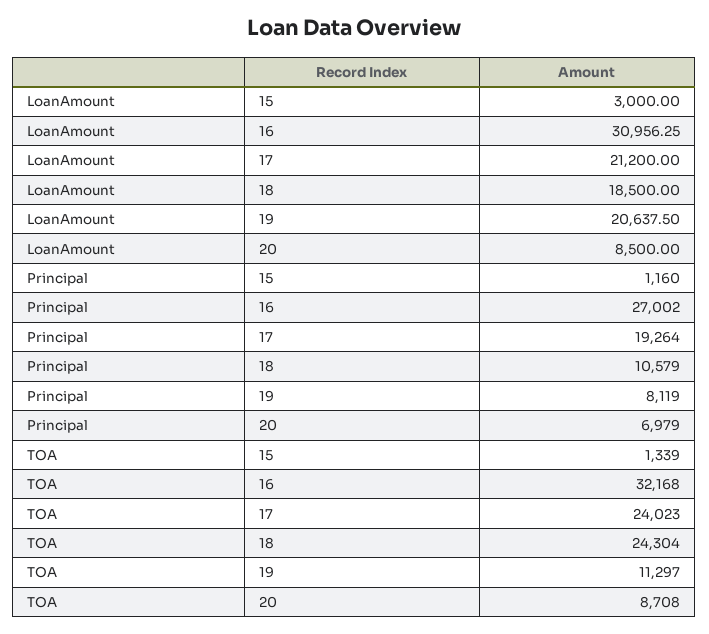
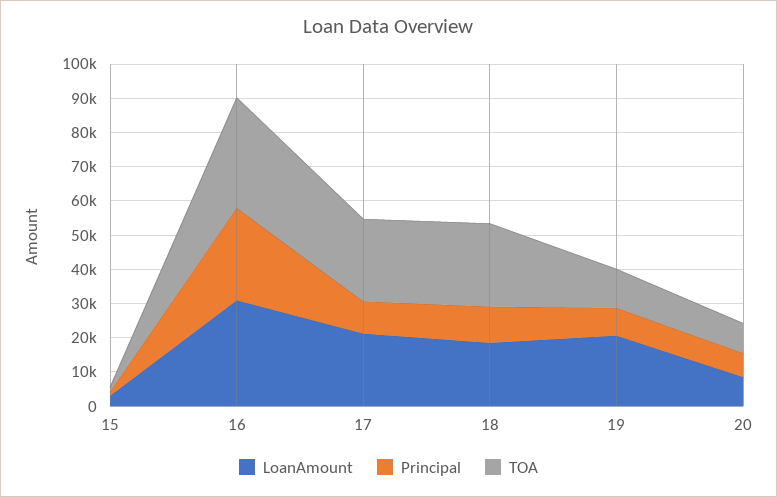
  {
    "LoanAmount": {
      "15": 3000,
      "16": 30956.25,
      "17": 21200,
      "18": 18500,
      "19": 20637.5,
      "20": 8500
    },
    "Principal": {
      "15": 1160,
      "16": 27002,
-     "17": 19264,
+     "17": 10000,
      "18": 10579,
      "19": 8119,
      "20": 6979
    },
    "TOA": {
      "15": 1339,
      "16": 32168,
      "17": 24023,
      "18": 24304,
      "19": 11297,
      "20": 8708
    }
  }

